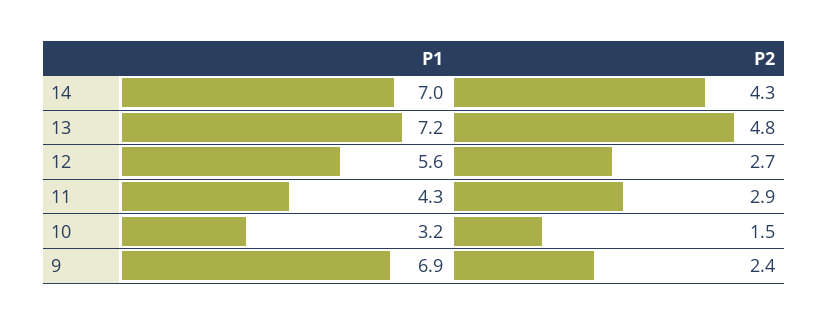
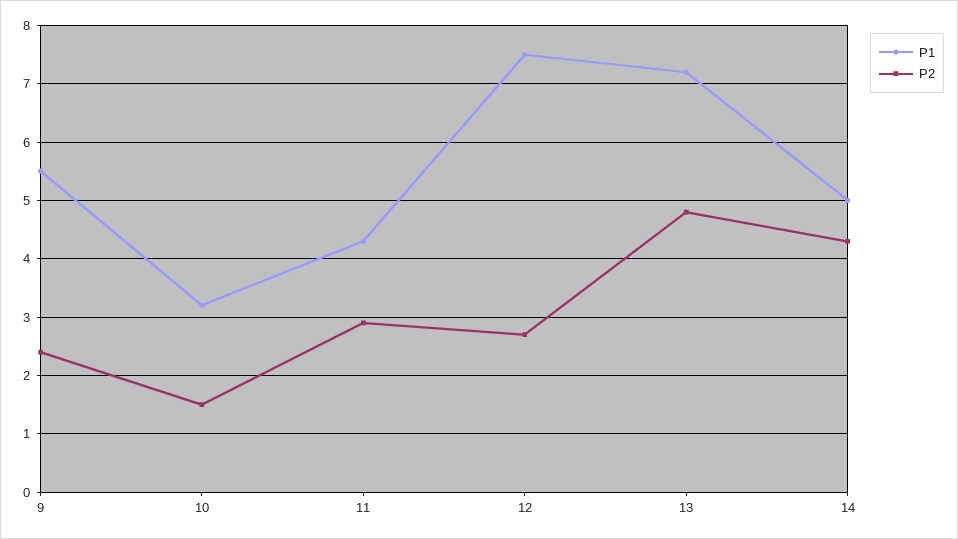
  {
    "P1": {
-     "14": 7,
+     "14": 5,
      "13": 7.2,
-     "12": 5.6,
+     "12": 7.5,
      "11": 4.3,
      "10": 3.2,
-     "9": 6.9
+     "9": 5.5
    },
    "P2": {
      "14": 4.3,
      "13": 4.8,
      "12": 2.7,
      "11": 2.9,
      "10": 1.5,
      "9": 2.4
    }
  }

